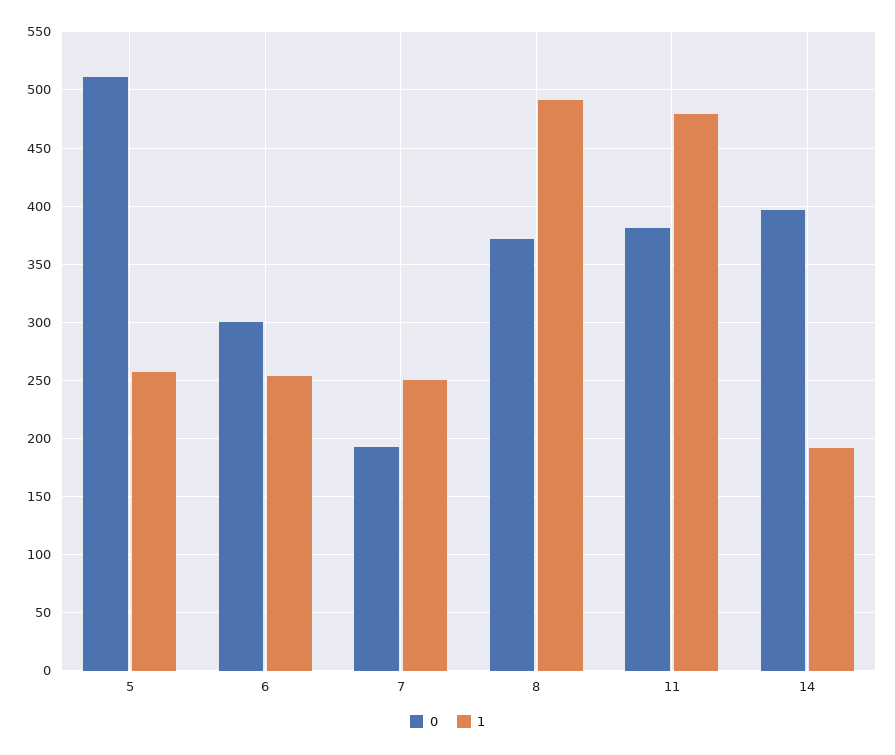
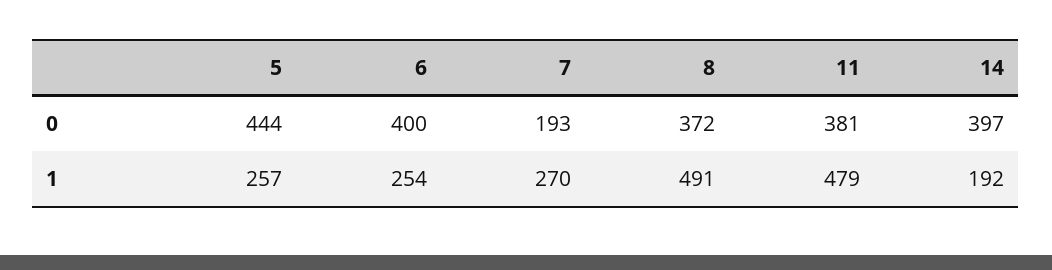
  {
    "0": {
-     "5": 510,
+     "5": 444,
-     "6": 300,
+     "6": 400,
      "7": 193,
      "8": 372,
      "11": 381,
      "14": 397
    },
    "1": {
      "5": 257,
      "6": 254,
-     "7": 250,
+     "7": 270,
      "8": 491,
      "11": 479,
      "14": 192
    }
  }

